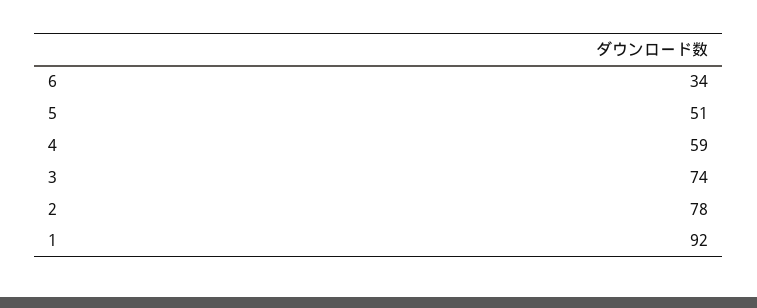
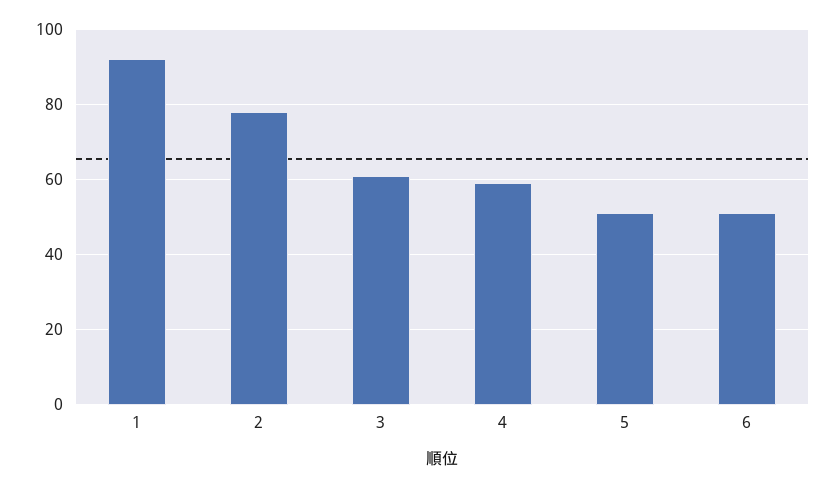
  {
-   "6": 34,
+   "6": 50,
    "5": 51,
    "4": 59,
-   "3": 74,
+   "3": 60,
    "2": 78,
    "1": 92
  }

